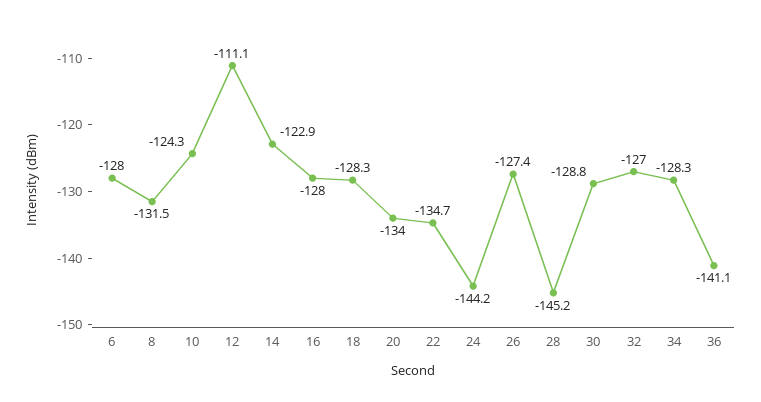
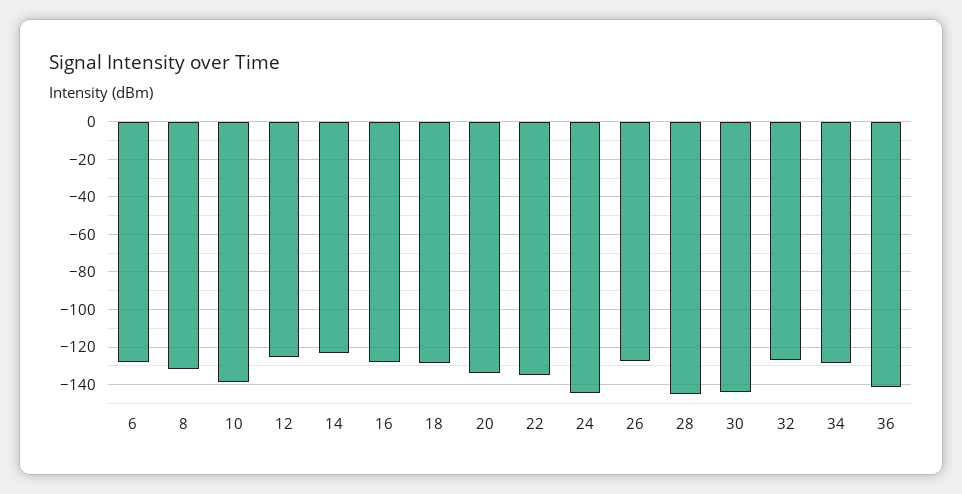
  {
    "6": -128,
    "8": -131.5,
-   "10": -124.3,
+   "10": -140,
-   "12": -111.1,
+   "12": -125,
    "14": -122.9,
    "16": -128,
    "18": -128.3,
    "20": -134,
    "22": -134.7,
    "24": -144.2,
    "26": -127.4,
    "28": -145.2,
-   "30": -128.8,
+   "30": -145,
    "32": -127,
    "34": -128.3,
    "36": -141.1
  }

